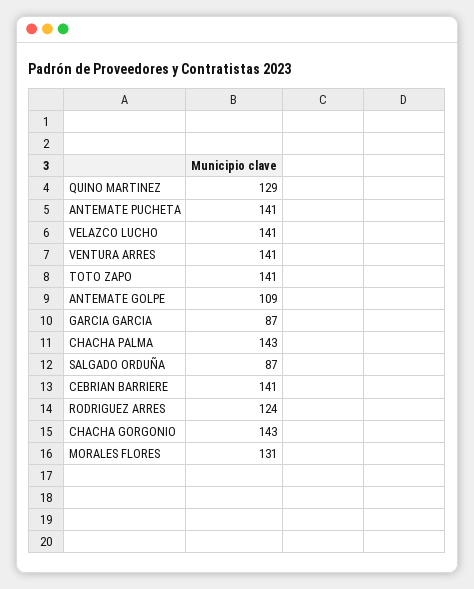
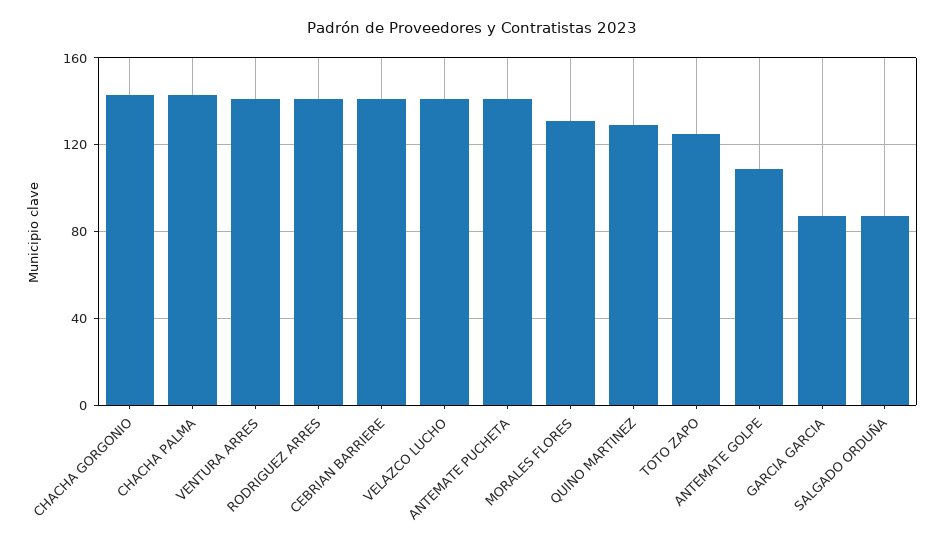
  {
    "QUINO MARTINEZ": 129,
    "ANTEMATE PUCHETA": 141,
    "VELAZCO LUCHO": 141,
    "VENTURA ARRES": 141,
-   "TOTO ZAPO": 141,
+   "TOTO ZAPO": 125,
    "ANTEMATE GOLPE": 109,
    "GARCIA GARCIA": 87,
    "CHACHA PALMA": 143,
    "SALGADO ORDUÑA": 87,
    "CEBRIAN BARRIERE": 141,
-   "RODRIGUEZ ARRES": 124,
+   "RODRIGUEZ ARRES": 140,
    "CHACHA GORGONIO": 143,
    "MORALES FLORES": 131
  }

